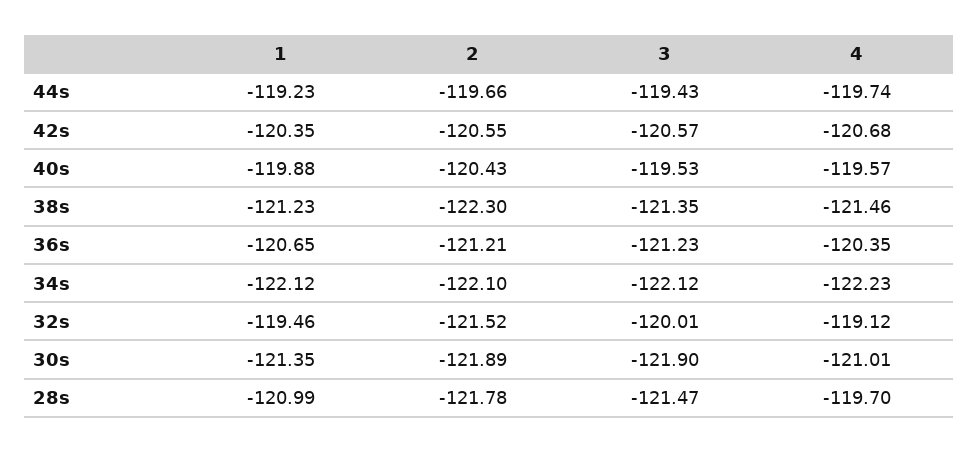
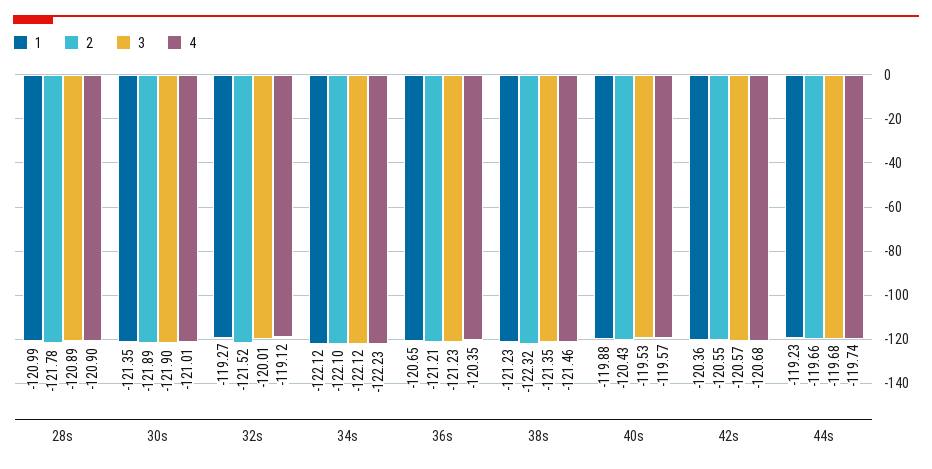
  {
    "1": {
      "44s": -119.23,
-     "42s": -120.35,
+     "42s": -120.36,
      "40s": -119.88,
      "38s": -121.23,
      "36s": -120.65,
      "34s": -122.12,
-     "32s": -119.46,
+     "32s": -119.27,
      "30s": -121.35,
      "28s": -120.99
    },
    "2": {
      "44s": -119.66,
      "42s": -120.55,
      "40s": -120.43,
-     "38s": -122.3,
+     "38s": -122.32,
      "36s": -121.21,
      "34s": -122.1,
      "32s": -121.52,
      "30s": -121.89,
      "28s": -121.78
    },
    "3": {
-     "44s": -119.43,
+     "44s": -119.68,
      "42s": -120.57,
      "40s": -119.53,
      "38s": -121.35,
      "36s": -121.23,
      "34s": -122.12,
      "32s": -120.01,
      "30s": -121.9,
-     "28s": -121.47
+     "28s": -120.89
    },
    "4": {
      "44s": -119.74,
      "42s": -120.68,
      "40s": -119.57,
      "38s": -121.46,
      "36s": -120.35,
      "34s": -122.23,
      "32s": -119.12,
      "30s": -121.01,
-     "28s": -119.7
+     "28s": -120.9
    }
  }

